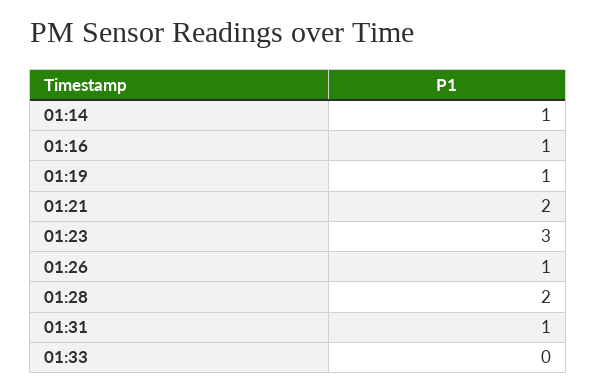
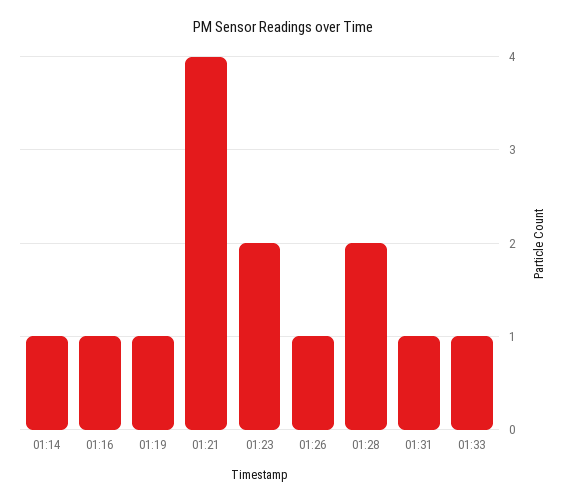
  {
    "01:14": 1,
    "01:16": 1,
    "01:19": 1,
-   "01:21": 2,
+   "01:21": 4,
-   "01:23": 3,
+   "01:23": 2,
    "01:26": 1,
    "01:28": 2,
    "01:31": 1,
-   "01:33": 0
+   "01:33": 1
  }

